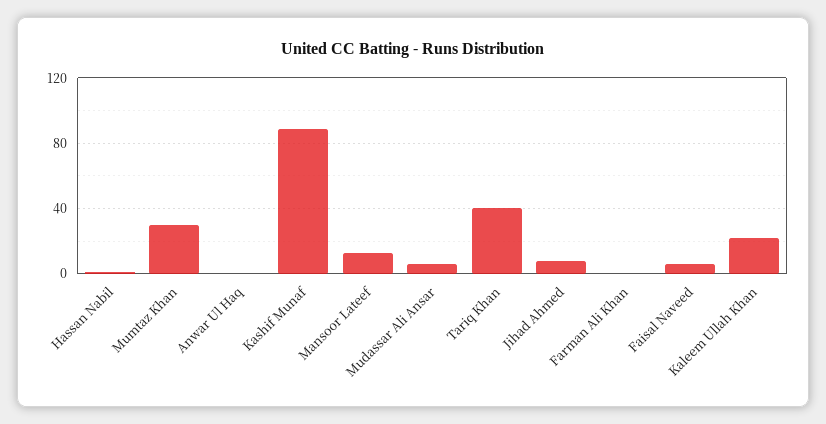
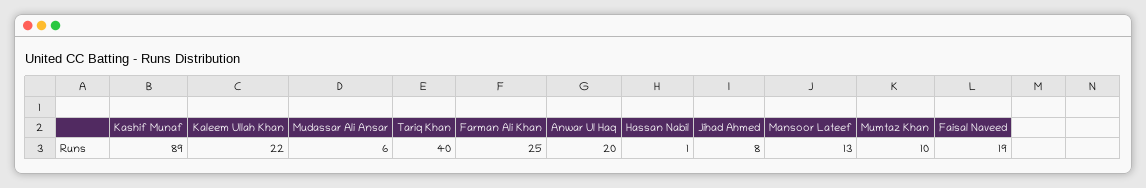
  {
    "Hassan Nabil": 1,
-   "Mumtaz Khan": 30,
+   "Mumtaz Khan": 10,
-   "Anwar Ul Haq": 0,
+   "Anwar Ul Haq": 20,
    "Kashif Munaf": 89,
    "Mansoor Lateef": 13,
    "Mudassar Ali Ansar": 6,
    "Tariq Khan": 40,
    "Jihad Ahmed": 8,
-   "Farman Ali Khan": 0,
+   "Farman Ali Khan": 25,
-   "Faisal Naveed": 5,
+   "Faisal Naveed": 19,
    "Kaleem Ullah Khan": 22
  }

